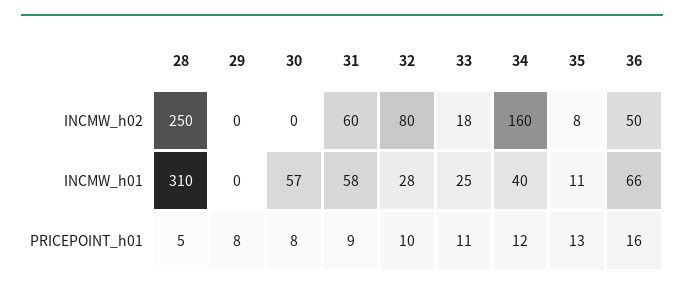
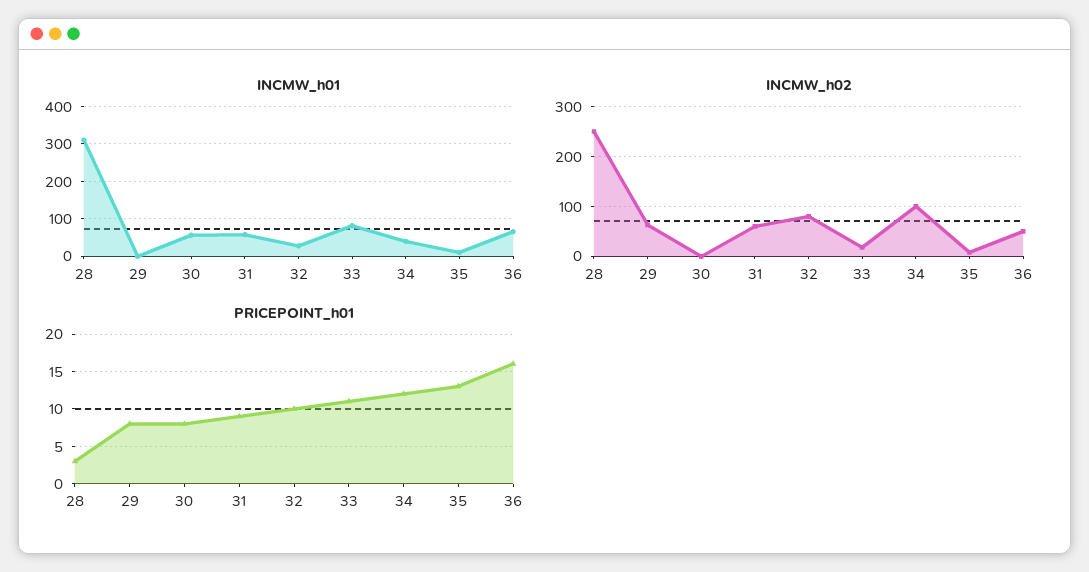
  {
    "INCMW_h02": {
      "28": 250,
-     "29": 0,
+     "29": 60,
      "30": 0,
      "31": 60,
      "32": 80,
      "33": 18,
-     "34": 160,
+     "34": 100,
      "35": 8,
      "36": 50
    },
    "INCMW_h01": {
      "28": 310,
      "29": 0,
      "30": 57,
      "31": 58,
      "32": 28,
-     "33": 25,
+     "33": 80,
      "34": 40,
      "35": 11,
      "36": 66
    },
    "PRICEPOINT_h01": {
-     "28": 5,
+     "28": 3,
      "29": 8,
      "30": 8,
      "31": 9,
      "32": 10,
      "33": 11,
      "34": 12,
      "35": 13,
      "36": 16
    }
  }

